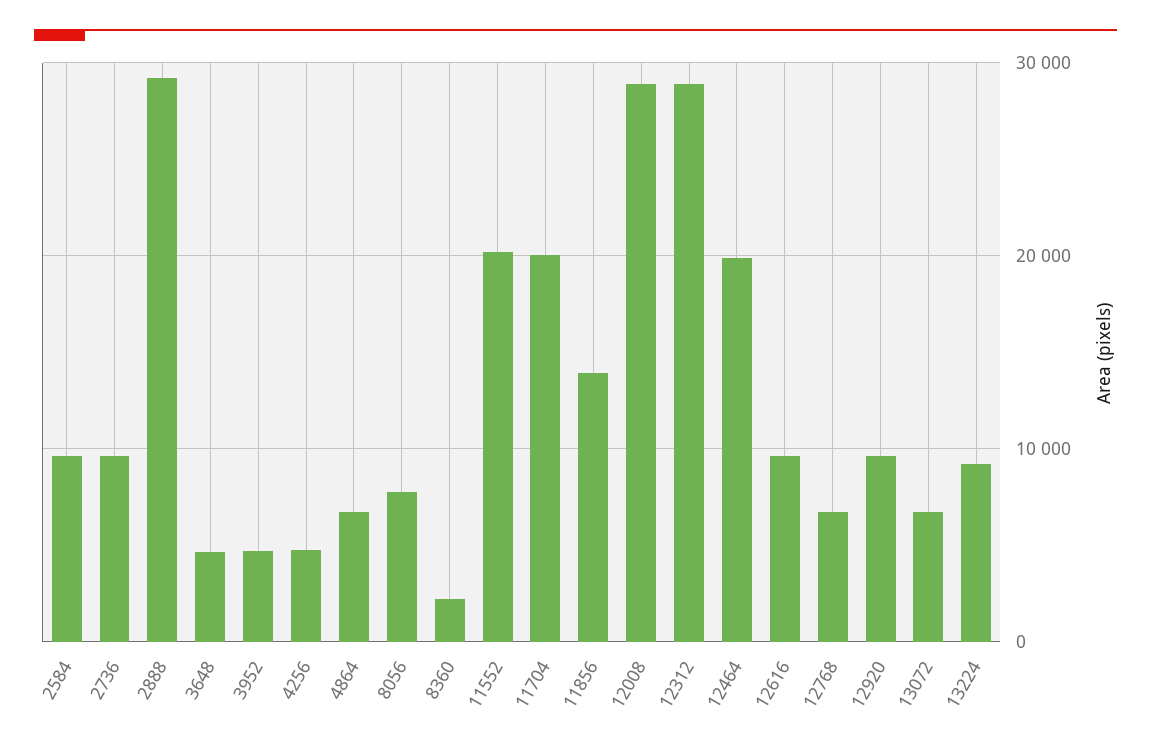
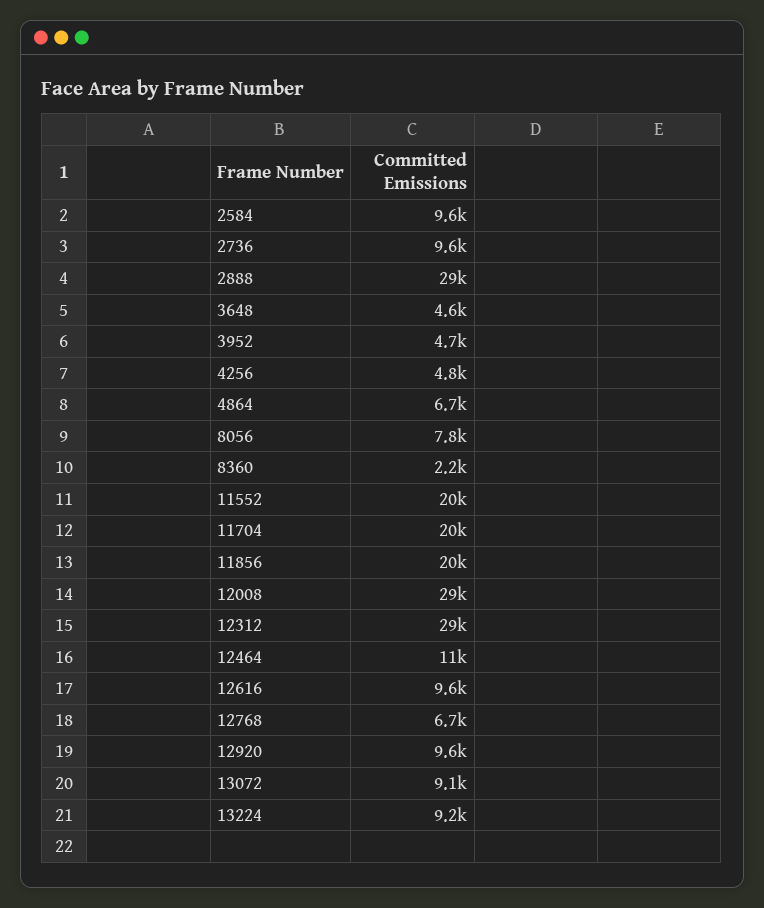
  {
    "2584": 9600,
    "2736": 9600,
    "2888": 29000,
    "3648": 4600,
    "3952": 4700,
    "4256": 4800,
    "4864": 6700,
    "8056": 7800,
    "8360": 2200,
    "11552": 20000,
    "11704": 20000,
-   "11856": 14000,
+   "11856": 20000,
    "12008": 29000,
    "12312": 29000,
-   "12464": 20000,
+   "12464": 11000,
    "12616": 9600,
    "12768": 6700,
    "12920": 9600,
-   "13072": 7000,
+   "13072": 9100,
    "13224": 9200
  }

